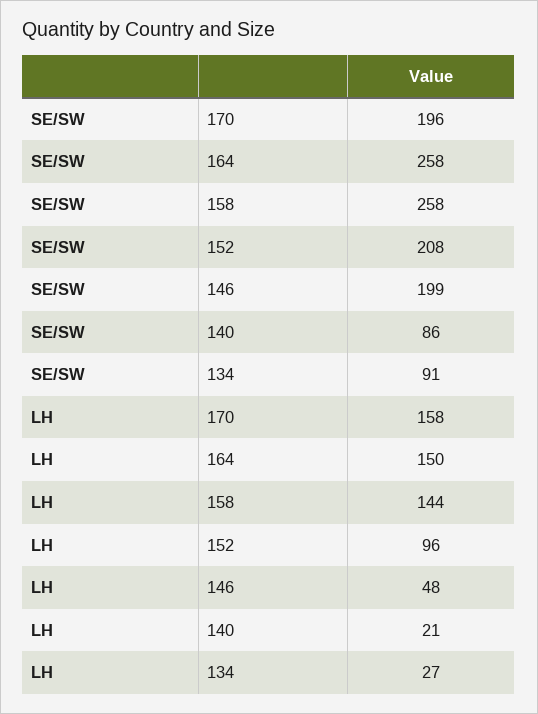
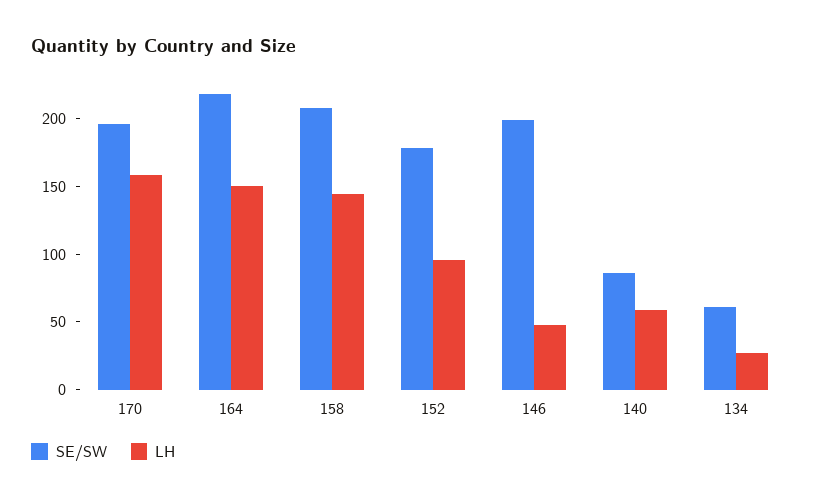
  {
    "SE/SW": {
      "170": 196,
-     "164": 258,
+     "164": 220,
-     "158": 258,
+     "158": 210,
-     "152": 208,
+     "152": 180,
      "146": 199,
      "140": 86,
-     "134": 91
+     "134": 60
    },
    "LH": {
      "170": 158,
      "164": 150,
      "158": 144,
      "152": 96,
      "146": 48,
-     "140": 21,
+     "140": 60,
      "134": 27
    }
  }

